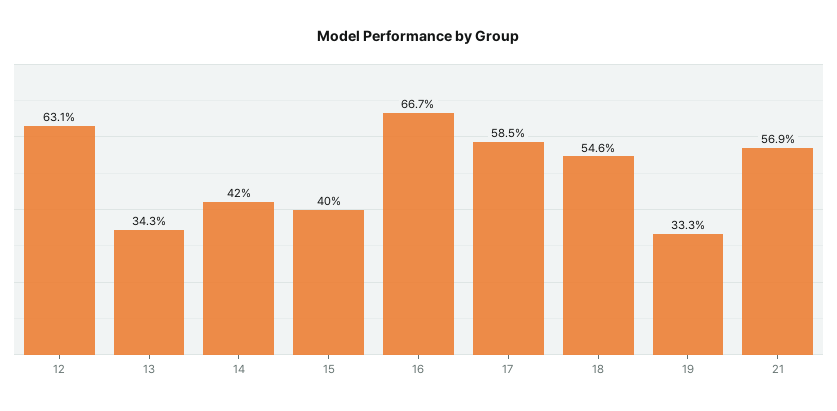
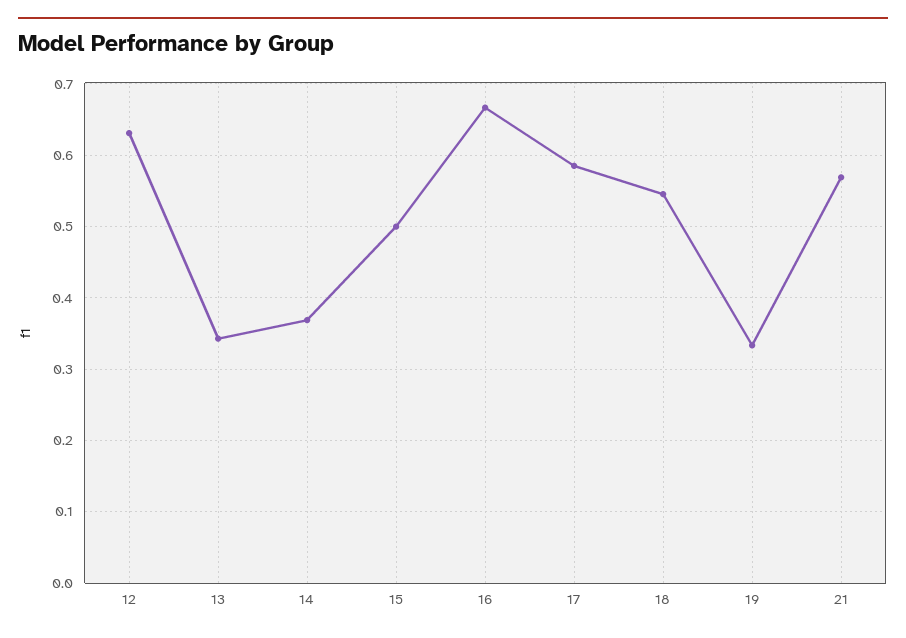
  {
    "12": 0.631,
    "13": 0.343,
-   "14": 0.42,
+   "14": 0.37,
-   "15": 0.4,
+   "15": 0.5,
    "16": 0.667,
    "17": 0.585,
    "18": 0.546,
    "19": 0.333,
    "21": 0.569
  }

